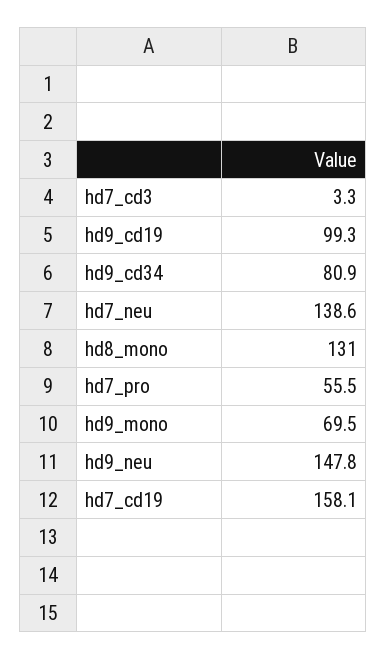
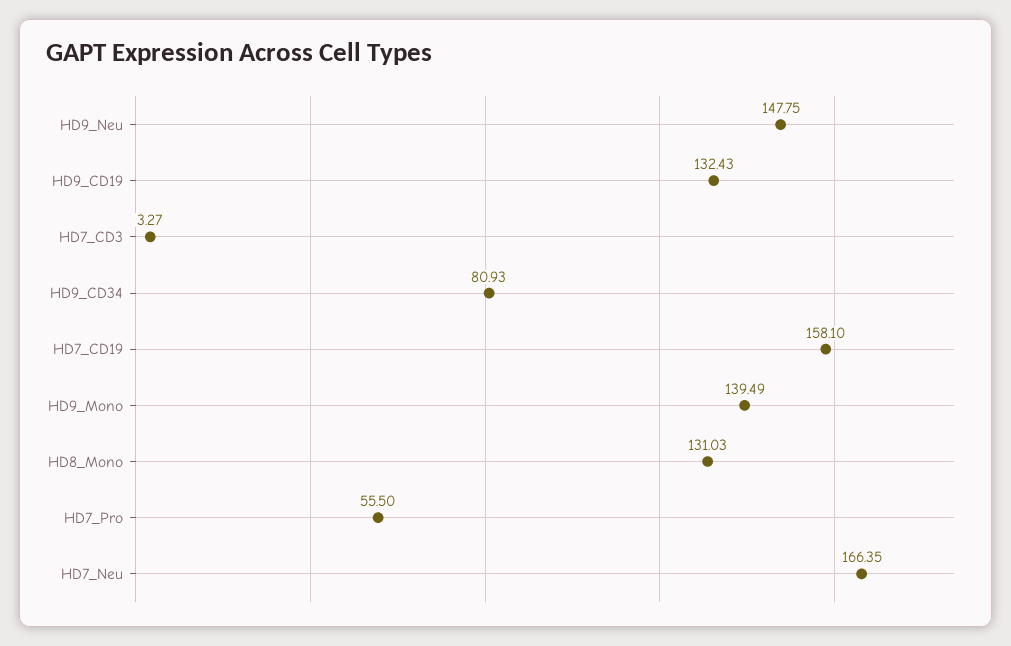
  {
    "hd7_cd3": 3.27,
-   "hd9_cd19": 99.3,
+   "hd9_cd19": 132.43,
    "hd9_cd34": 80.93,
-   "hd7_neu": 138.6,
+   "hd7_neu": 166.35,
    "hd8_mono": 131.03,
    "hd7_pro": 55.5,
-   "hd9_mono": 69.5,
+   "hd9_mono": 139.49,
    "hd9_neu": 147.75,
    "hd7_cd19": 158.1
  }

